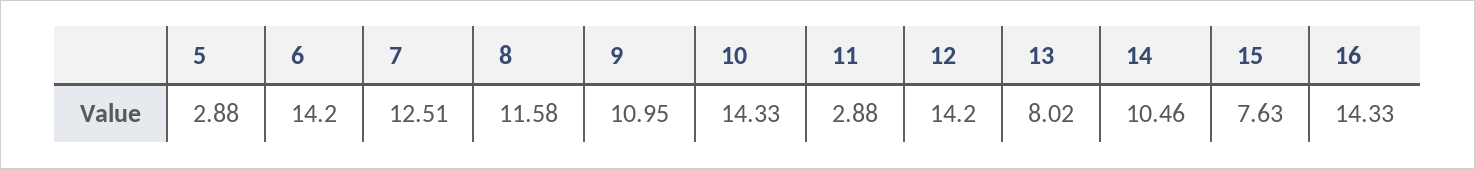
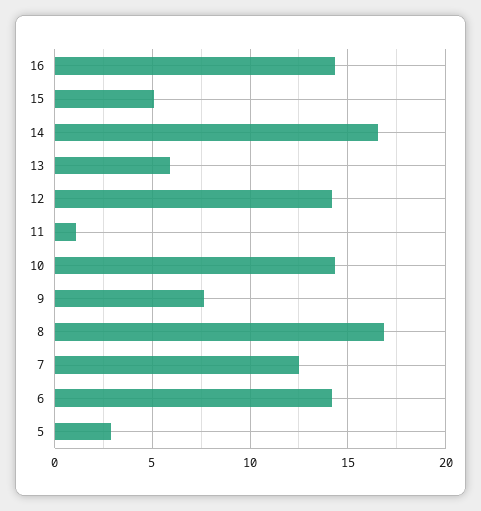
  {
    "5": 2.88,
    "6": 14.2,
    "7": 12.51,
-   "8": 11.58,
+   "8": 17,
-   "9": 10.95,
+   "9": 7.5,
    "10": 14.33,
-   "11": 2.88,
+   "11": 1,
    "12": 14.2,
-   "13": 8.02,
+   "13": 6,
-   "14": 10.46,
+   "14": 16.5,
-   "15": 7.63,
+   "15": 5,
    "16": 14.33
  }

